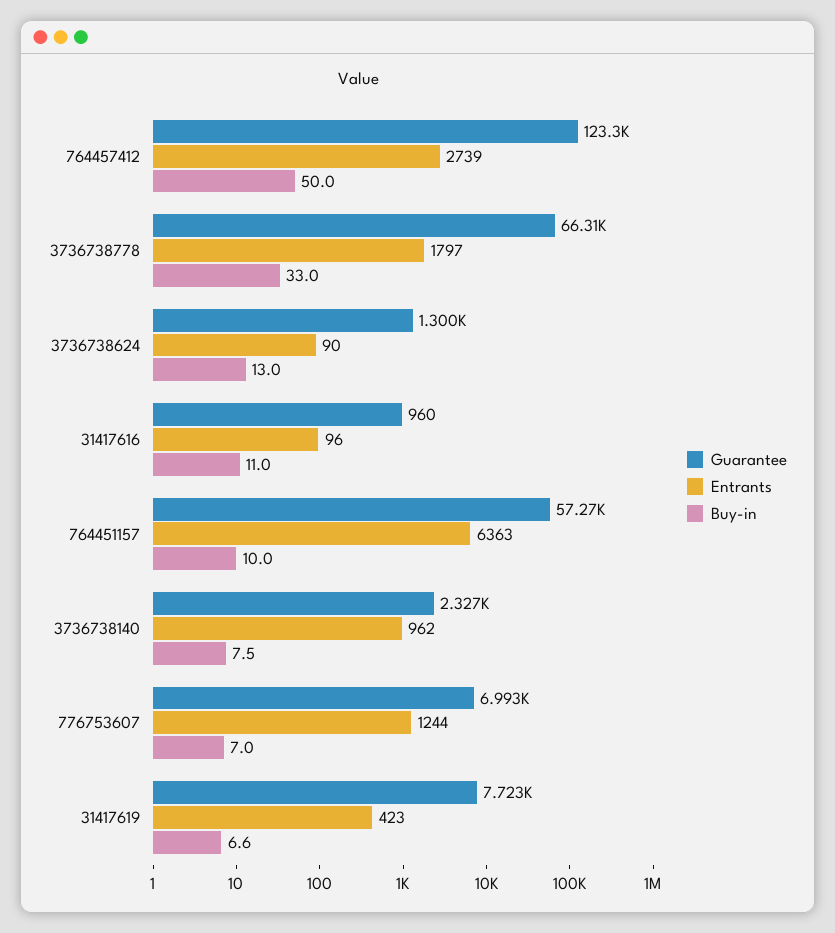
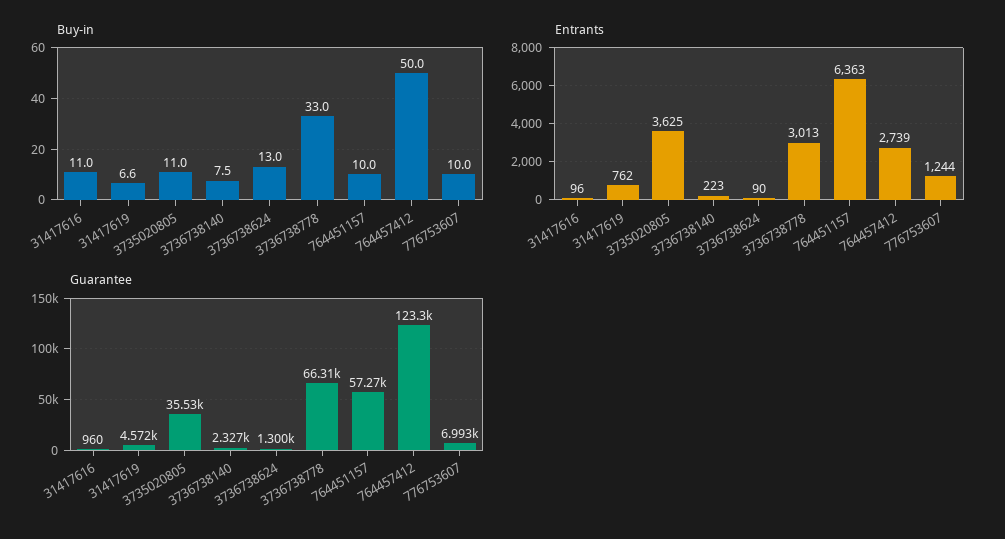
  {
    "Guarantee": {
      "764457412": 123300,
      "3736738778": 66310,
      "3736738624": 1300,
      "31417616": 960,
      "764451157": 57270,
      "3736738140": 2327,
      "776753607": 6993,
-     "31417619": 7723
+     "31417619": 4572,
+     "3735020805": 35530
    },
    "Entrants": {
      "764457412": 2739,
-     "3736738778": 1797,
+     "3736738778": 3013,
      "3736738624": 90,
      "31417616": 96,
      "764451157": 6363,
-     "3736738140": 962,
+     "3736738140": 223,
      "776753607": 1244,
-     "31417619": 423
+     "31417619": 762,
+     "3735020805": 3625
    },
    "Buy-in": {
      "764457412": 50,
      "3736738778": 33,
      "3736738624": 13,
      "31417616": 11,
      "764451157": 10,
      "3736738140": 7.5,
-     "776753607": 7,
+     "776753607": 10,
-     "31417619": 6.6
+     "31417619": 6.6,
+     "3735020805": 11
    }
  }

